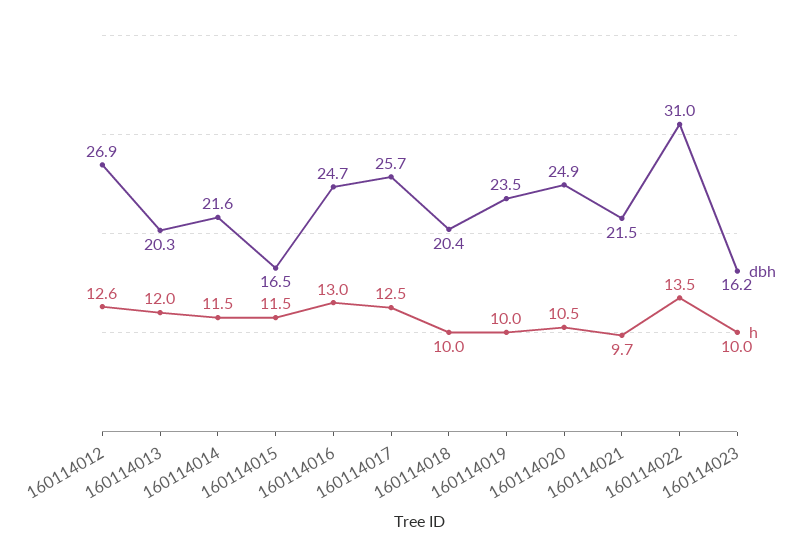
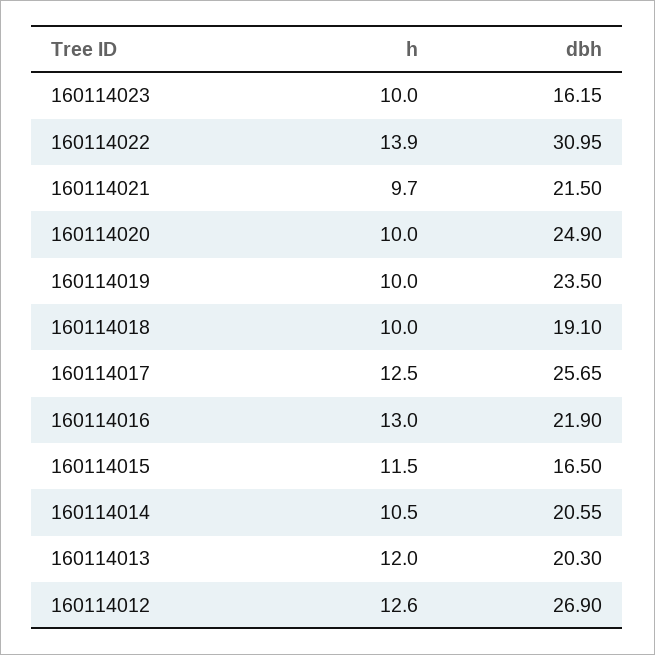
  {
    "dbh": {
      "160114012": 26.9,
      "160114013": 20.3,
-     "160114014": 21.6,
+     "160114014": 20.55,
      "160114015": 16.5,
-     "160114016": 24.7,
+     "160114016": 21.9,
      "160114017": 25.65,
-     "160114018": 20.4,
+     "160114018": 19.1,
      "160114019": 23.5,
      "160114020": 24.9,
      "160114021": 21.5,
      "160114022": 30.95,
      "160114023": 16.15
    },
    "h": {
      "160114012": 12.6,
      "160114013": 12,
-     "160114014": 11.5,
+     "160114014": 10.5,
      "160114015": 11.5,
      "160114016": 13,
      "160114017": 12.5,
      "160114018": 10,
      "160114019": 10,
-     "160114020": 10.5,
+     "160114020": 10,
      "160114021": 9.7,
-     "160114022": 13.5,
+     "160114022": 13.9,
      "160114023": 10
    }
  }

